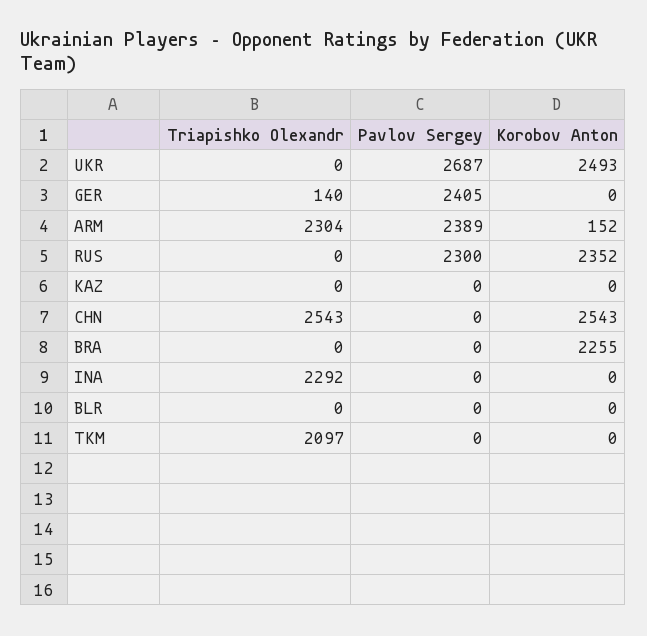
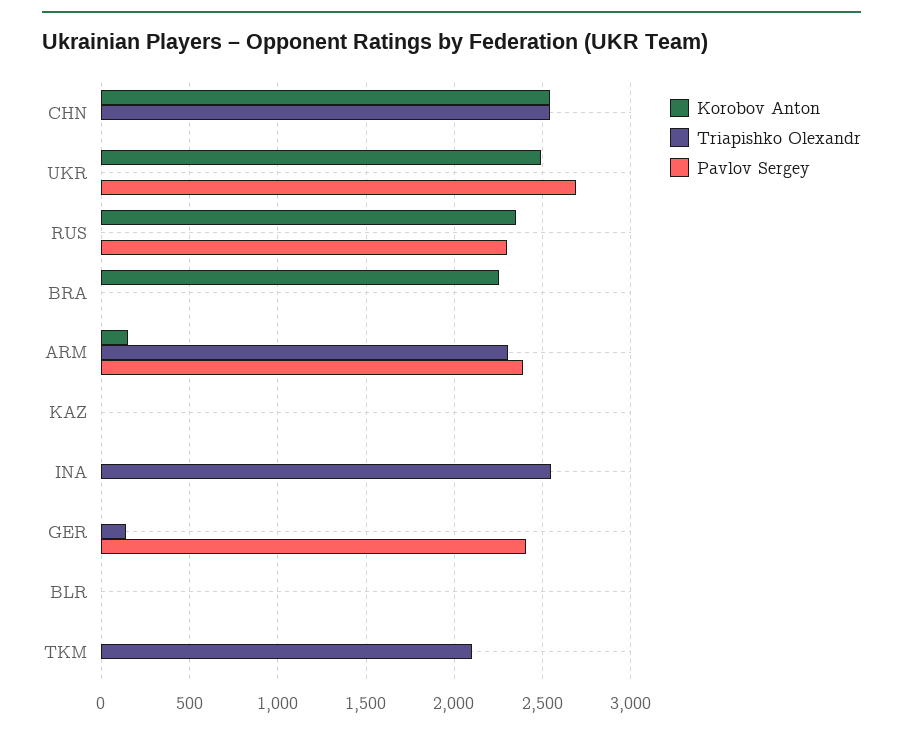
  {
    "Triapishko Olexandr": {
      "UKR": 0,
      "GER": 140,
      "ARM": 2304,
      "RUS": 0,
      "KAZ": 0,
      "CHN": 2543,
      "BRA": 0,
-     "INA": 2292,
+     "INA": 2550,
      "BLR": 0,
      "TKM": 2097
    },
    "Pavlov Sergey": {
      "UKR": 2687,
      "GER": 2405,
      "ARM": 2389,
      "RUS": 2300,
      "KAZ": 0,
      "CHN": 0,
      "BRA": 0,
      "INA": 0,
      "BLR": 0,
      "TKM": 0
    },
    "Korobov Anton": {
      "UKR": 2493,
      "GER": 0,
      "ARM": 152,
      "RUS": 2352,
      "KAZ": 0,
      "CHN": 2543,
      "BRA": 2255,
      "INA": 0,
      "BLR": 0,
      "TKM": 0
    }
  }

